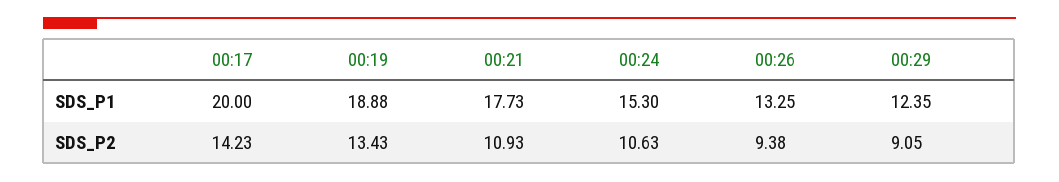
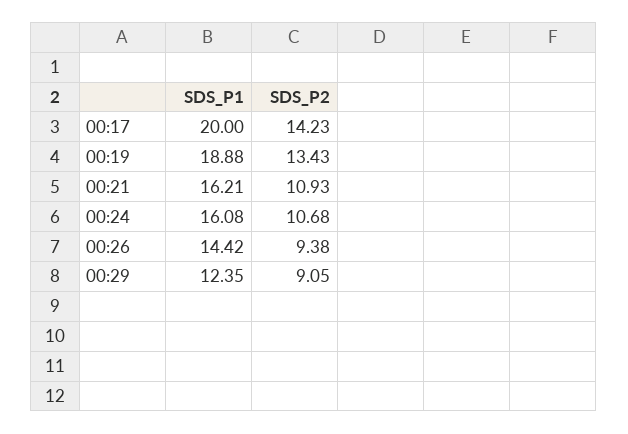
  {
    "00:17": {
      "SDS_P1": 20,
      "SDS_P2": 14.23
    },
    "00:19": {
      "SDS_P1": 18.88,
      "SDS_P2": 13.43
    },
    "00:21": {
-     "SDS_P1": 17.73,
+     "SDS_P1": 16.21,
      "SDS_P2": 10.93
    },
    "00:24": {
-     "SDS_P1": 15.3,
+     "SDS_P1": 16.08,
-     "SDS_P2": 10.63
+     "SDS_P2": 10.68
    },
    "00:26": {
-     "SDS_P1": 13.25,
+     "SDS_P1": 14.42,
      "SDS_P2": 9.38
    },
    "00:29": {
      "SDS_P1": 12.35,
      "SDS_P2": 9.05
    }
  }

